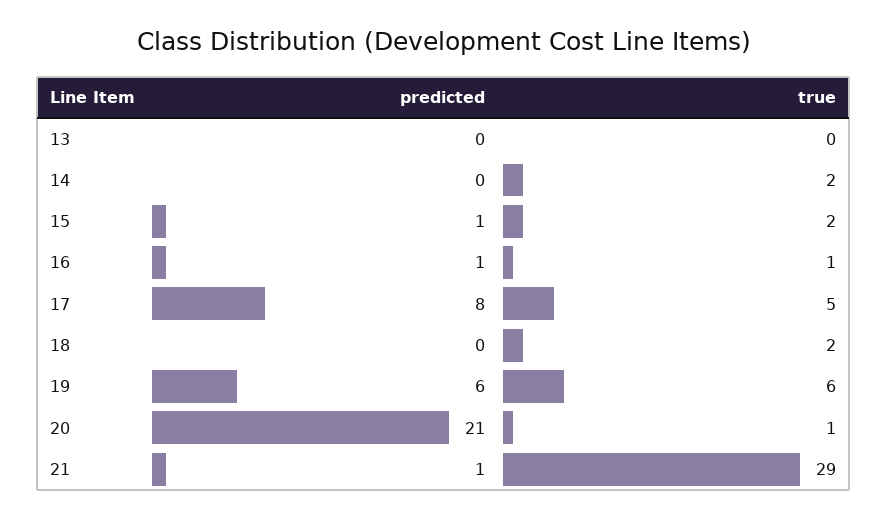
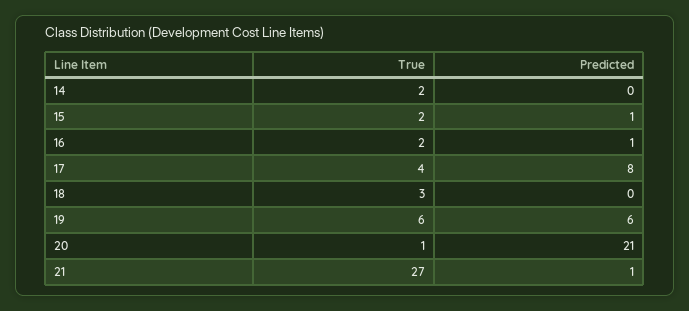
  {
    "predicted": {
-     "13": 0,
      "14": 0,
      "15": 1,
      "16": 1,
      "17": 8,
      "18": 0,
      "19": 6,
      "20": 21,
      "21": 1
    },
    "true": {
-     "13": 0,
      "14": 2,
      "15": 2,
-     "16": 1,
+     "16": 2,
-     "17": 5,
+     "17": 4,
-     "18": 2,
+     "18": 3,
      "19": 6,
      "20": 1,
-     "21": 29
+     "21": 27
    }
  }

